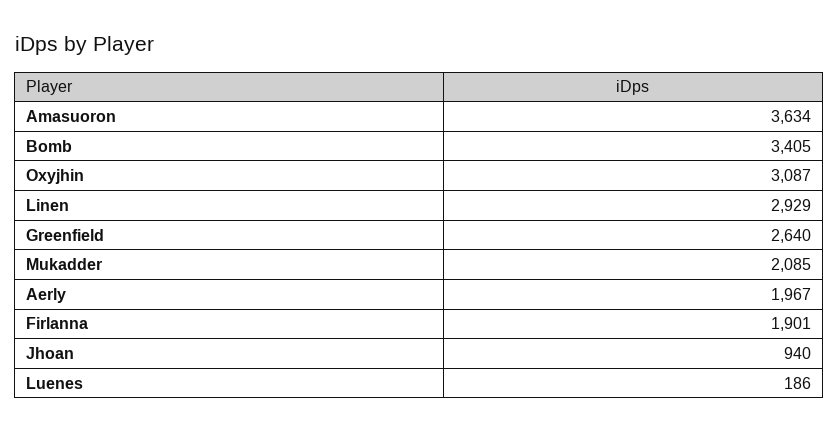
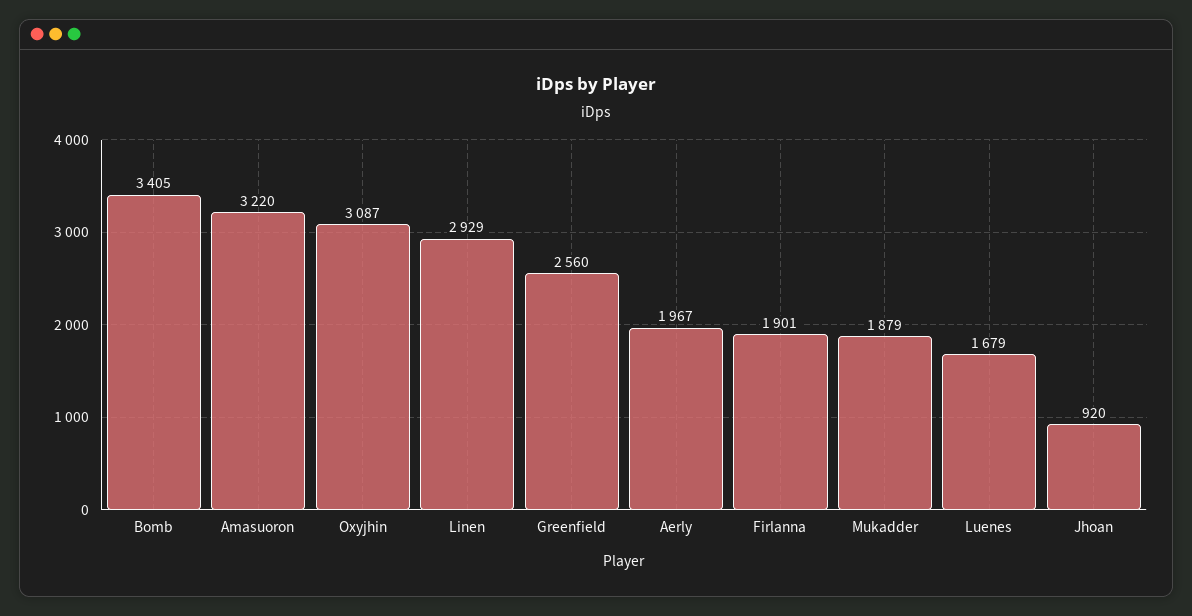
  {
-   "Amasuoron": 3634,
+   "Amasuoron": 3220,
    "Bomb": 3405,
    "Oxyjhin": 3087,
    "Linen": 2929,
-   "Greenfield": 2640,
+   "Greenfield": 2560,
-   "Mukadder": 2085,
+   "Mukadder": 1879,
    "Aerly": 1967,
    "Firlanna": 1901,
-   "Jhoan": 940,
+   "Jhoan": 920,
-   "Luenes": 186
+   "Luenes": 1679
  }

